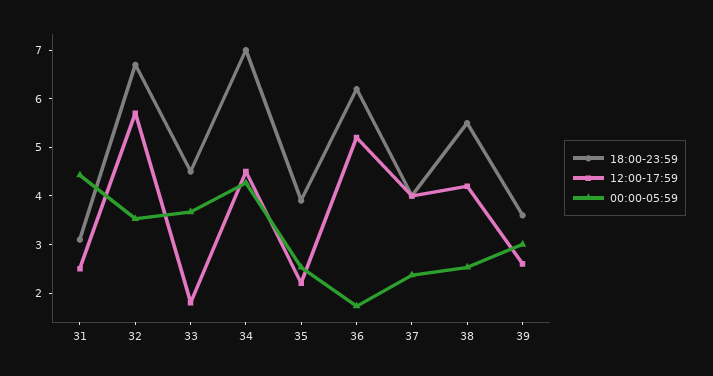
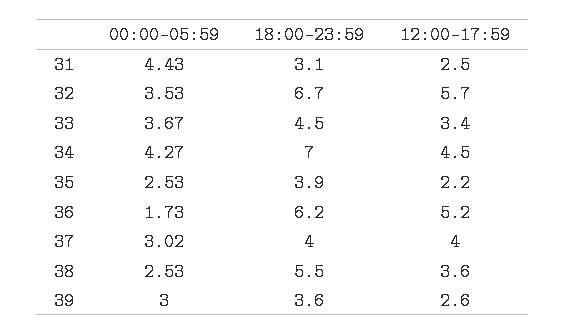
  {
    "18:00-23:59": {
      "31": 3.1,
      "32": 6.7,
      "33": 4.5,
      "34": 7,
      "35": 3.9,
      "36": 6.2,
      "37": 4,
      "38": 5.5,
      "39": 3.6
    },
    "12:00-17:59": {
      "31": 2.5,
      "32": 5.7,
-     "33": 1.8,
+     "33": 3.4,
      "34": 4.5,
      "35": 2.2,
      "36": 5.2,
      "37": 4,
-     "38": 4.2,
+     "38": 3.6,
      "39": 2.6
    },
    "00:00-05:59": {
      "31": 4.43,
      "32": 3.53,
      "33": 3.67,
      "34": 4.27,
      "35": 2.53,
      "36": 1.73,
-     "37": 2.4,
+     "37": 3.02,
      "38": 2.53,
      "39": 3
    }
  }

